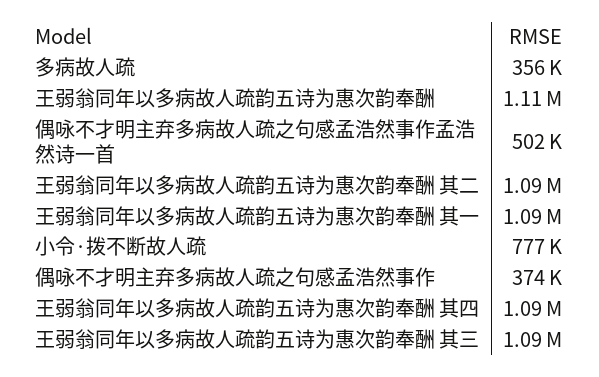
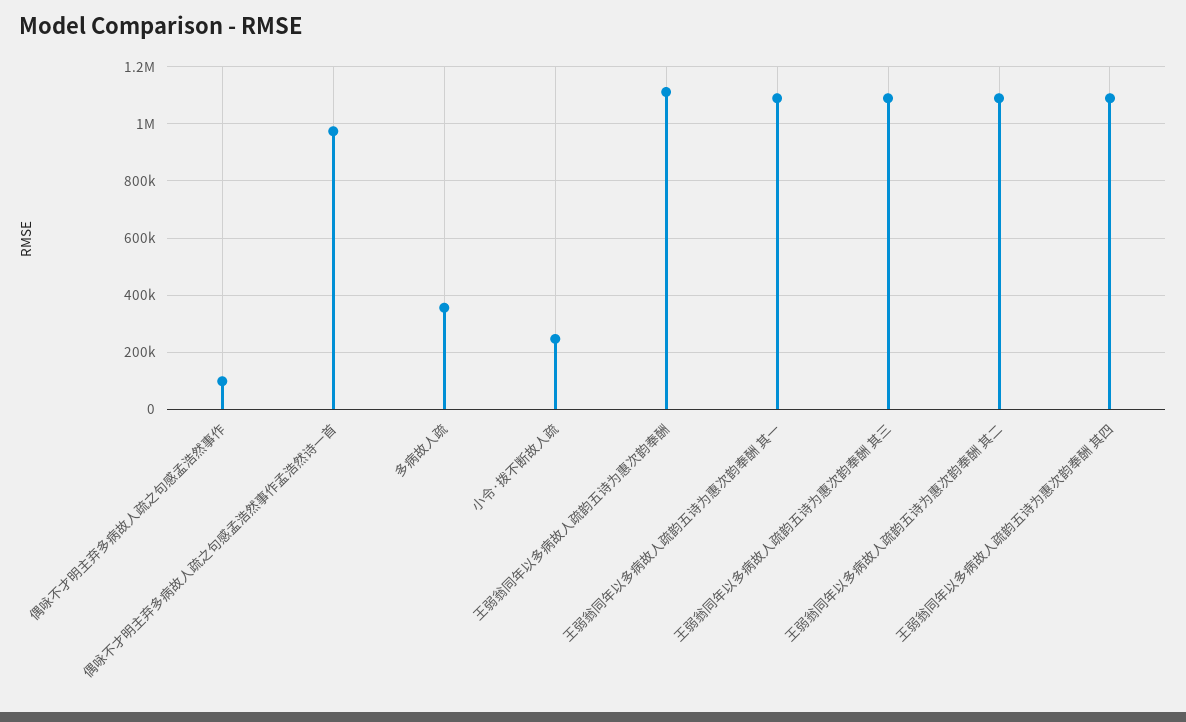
  {
    "多病故人疏": 356000,
    "王弱翁同年以多病故人疏韵五诗为惠次韵奉酬": 1110000,
-   "偶咏不才明主弃多病故人疏之句感孟浩然事作孟浩然诗一首": 502000,
+   "偶咏不才明主弃多病故人疏之句感孟浩然事作孟浩然诗一首": 975000,
    "王弱翁同年以多病故人疏韵五诗为惠次韵奉酬 其二": 1090000,
    "王弱翁同年以多病故人疏韵五诗为惠次韵奉酬 其一": 1090000,
-   "小令·拨不断故人疏": 777000,
+   "小令·拨不断故人疏": 250000,
-   "偶咏不才明主弃多病故人疏之句感孟浩然事作": 374000,
+   "偶咏不才明主弃多病故人疏之句感孟浩然事作": 100000,
    "王弱翁同年以多病故人疏韵五诗为惠次韵奉酬 其四": 1090000,
    "王弱翁同年以多病故人疏韵五诗为惠次韵奉酬 其三": 1090000
  }

